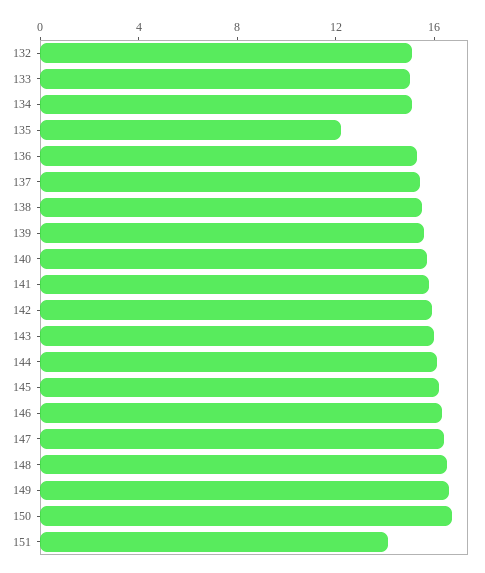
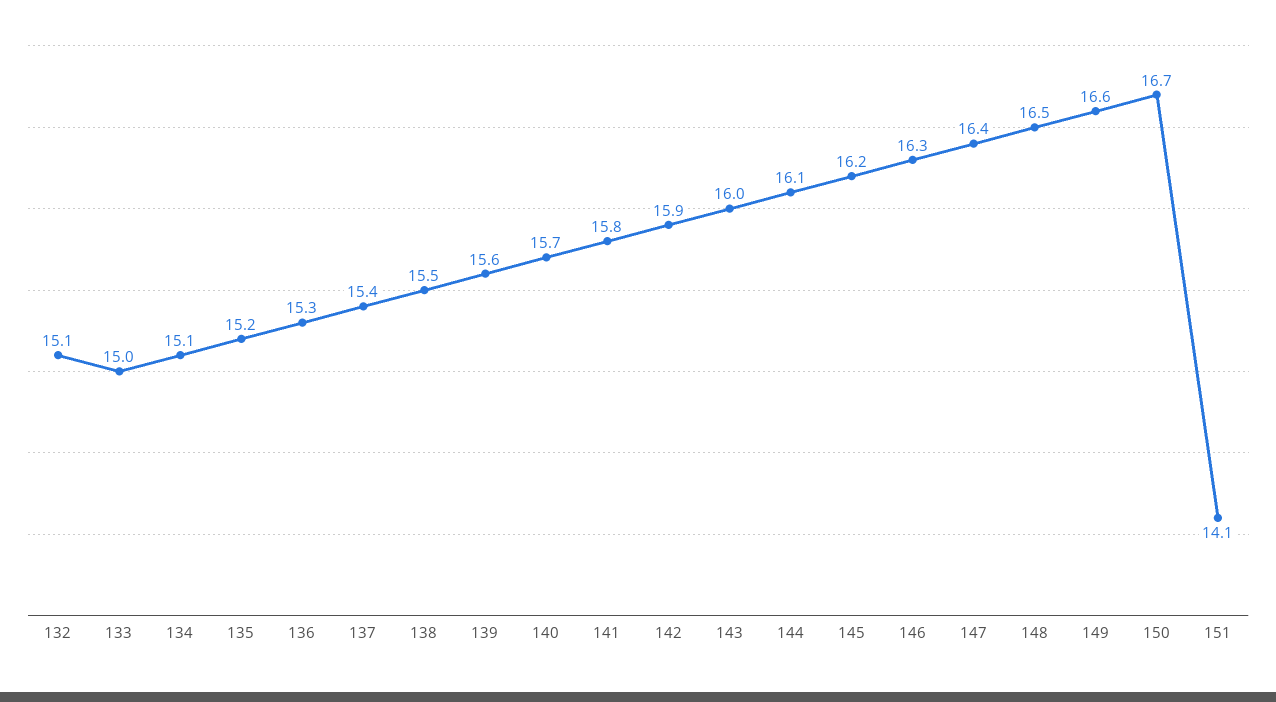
  {
    "132": 15.1,
    "133": 15,
    "134": 15.1,
-   "135": 12,
+   "135": 15.2,
    "136": 15.3,
    "137": 15.4,
    "138": 15.5,
    "139": 15.6,
    "140": 15.7,
    "141": 15.8,
    "142": 15.9,
    "143": 16,
    "144": 16.1,
    "145": 16.2,
    "146": 16.3,
    "147": 16.4,
    "148": 16.5,
    "149": 16.6,
    "150": 16.7,
    "151": 14.1
  }

